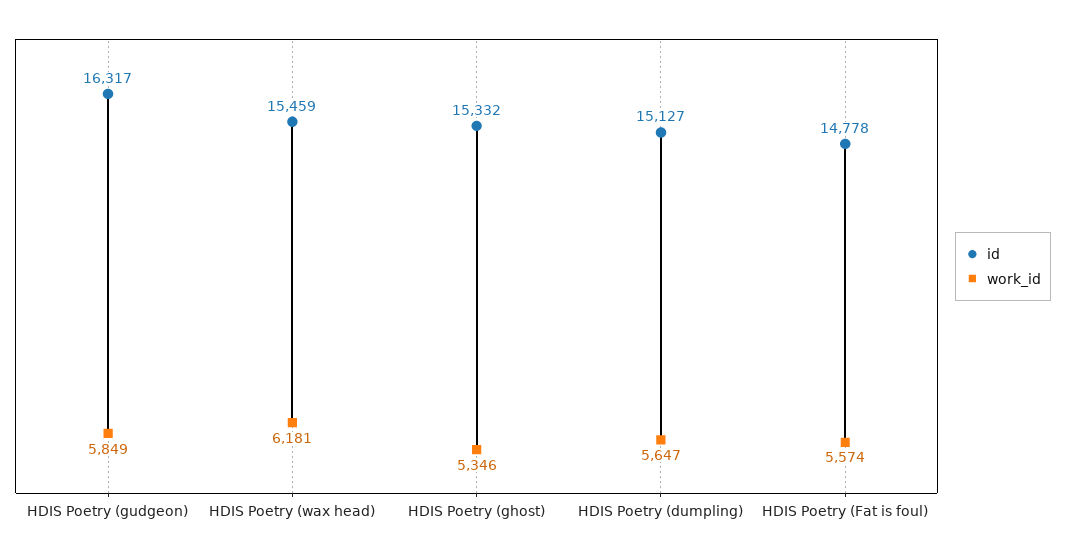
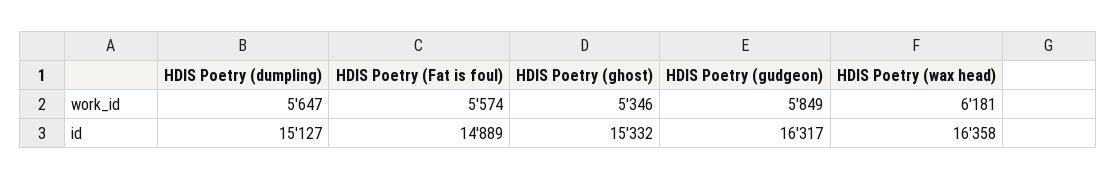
  {
    "id": {
      "HDIS Poetry (gudgeon)": 16317,
-     "HDIS Poetry (wax head)": 15459,
+     "HDIS Poetry (wax head)": 16358,
      "HDIS Poetry (ghost)": 15332,
      "HDIS Poetry (dumpling)": 15127,
-     "HDIS Poetry (Fat is foul)": 14778
+     "HDIS Poetry (Fat is foul)": 14889
    },
    "work_id": {
      "HDIS Poetry (gudgeon)": 5849,
      "HDIS Poetry (wax head)": 6181,
      "HDIS Poetry (ghost)": 5346,
      "HDIS Poetry (dumpling)": 5647,
      "HDIS Poetry (Fat is foul)": 5574
    }
  }

